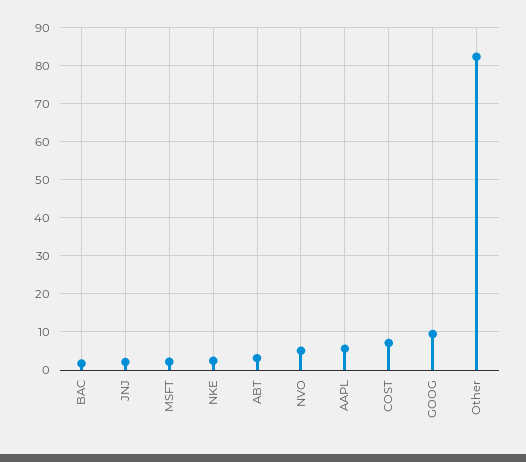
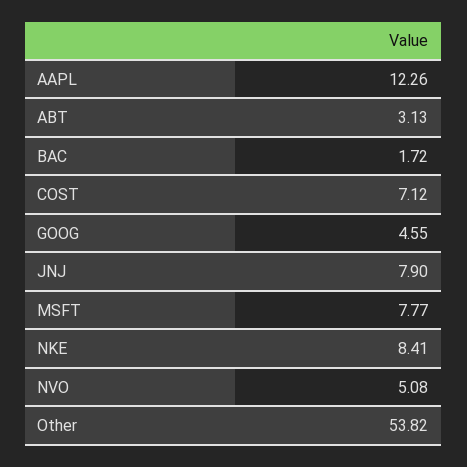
  {
    "BAC": 1.72,
-   "JNJ": 2,
+   "JNJ": 7.9,
-   "MSFT": 2,
+   "MSFT": 7.77,
-   "NKE": 2,
+   "NKE": 8.41,
    "ABT": 3.13,
    "NVO": 5.08,
-   "AAPL": 6,
+   "AAPL": 12.26,
    "COST": 7.12,
-   "GOOG": 10,
+   "GOOG": 4.55,
-   "Other": 82
+   "Other": 53.82
  }

